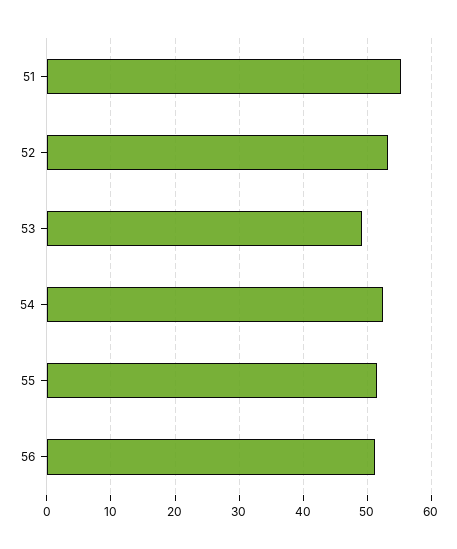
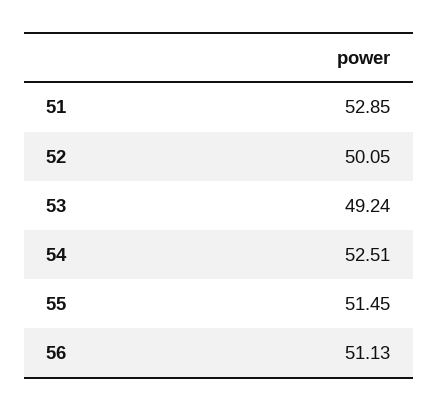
  {
-   "51": 55,
+   "51": 52.85,
-   "52": 53,
+   "52": 50.05,
    "53": 49.24,
    "54": 52.51,
    "55": 51.45,
    "56": 51.13
  }

